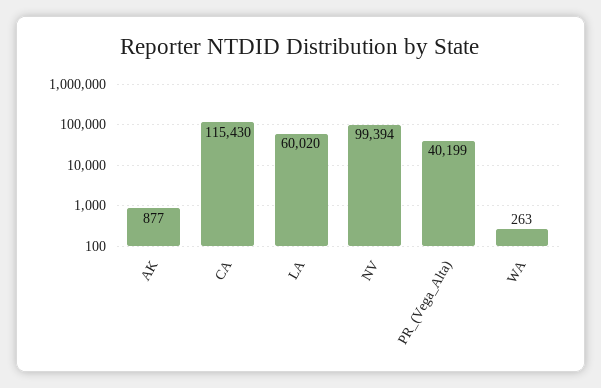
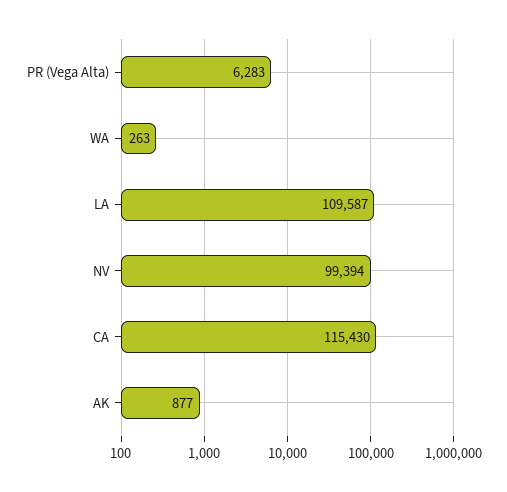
  {
    "AK": 877,
    "CA": 115430,
-   "LA": 60020,
+   "LA": 109587,
    "NV": 99394,
-   "PR_(Vega_Alta)": 40199,
+   "PR_(Vega_Alta)": 6283,
    "WA": 263
  }

